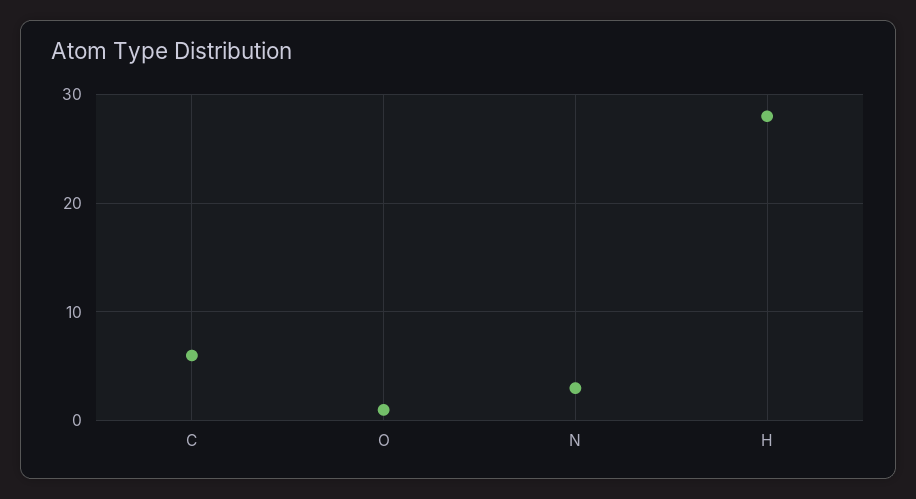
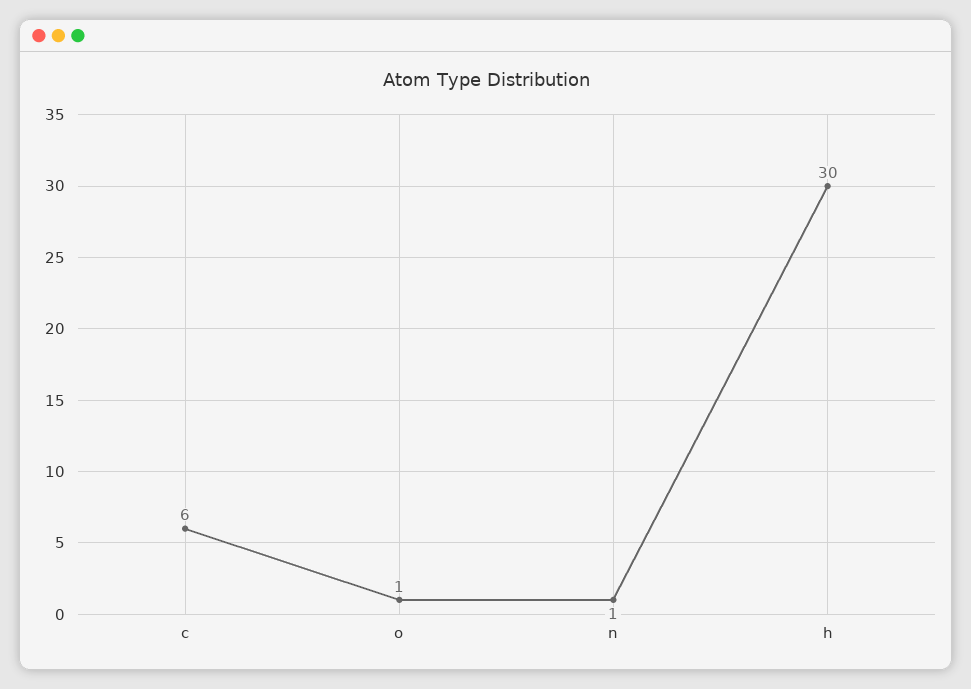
  {
    "C": 6,
    "O": 1,
-   "N": 3,
+   "N": 1,
-   "H": 28
+   "H": 30
  }

